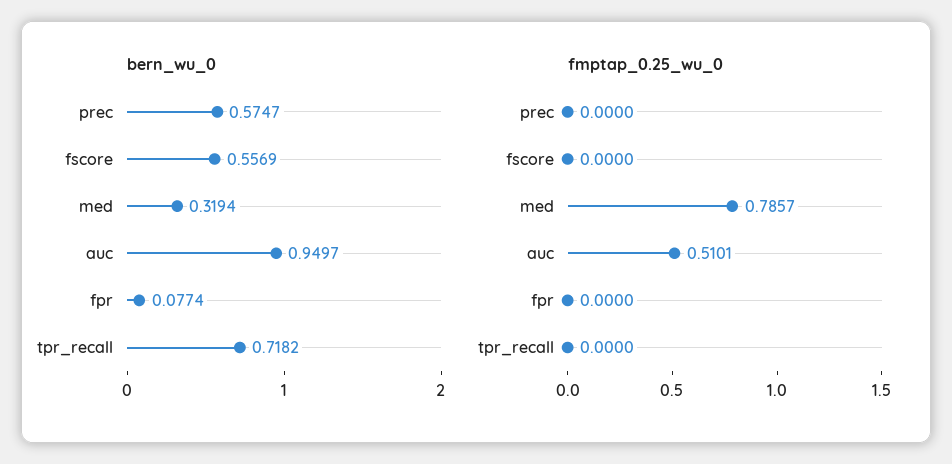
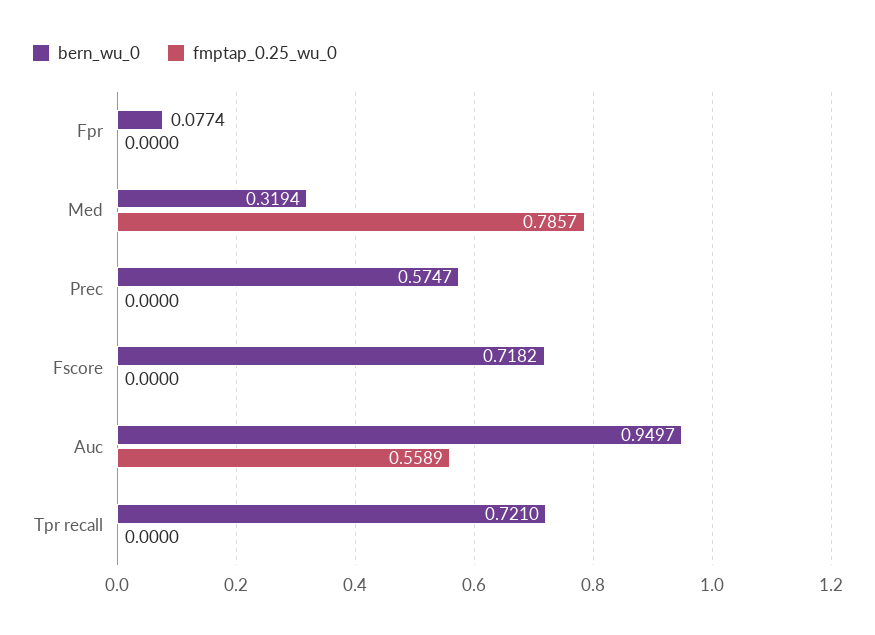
  {
    "bern_wu_0": {
      "prec": 0.5747,
-     "fscore": 0.5569,
+     "fscore": 0.7182,
      "med": 0.3194,
      "auc": 0.9497,
      "fpr": 0.0774,
-     "tpr_recall": 0.7182
+     "tpr_recall": 0.721
    },
    "fmptap_0.25_wu_0": {
      "prec": 0,
      "fscore": 0,
      "med": 0.7857,
-     "auc": 0.5101,
+     "auc": 0.5589,
      "fpr": 0,
      "tpr_recall": 0
    }
  }

